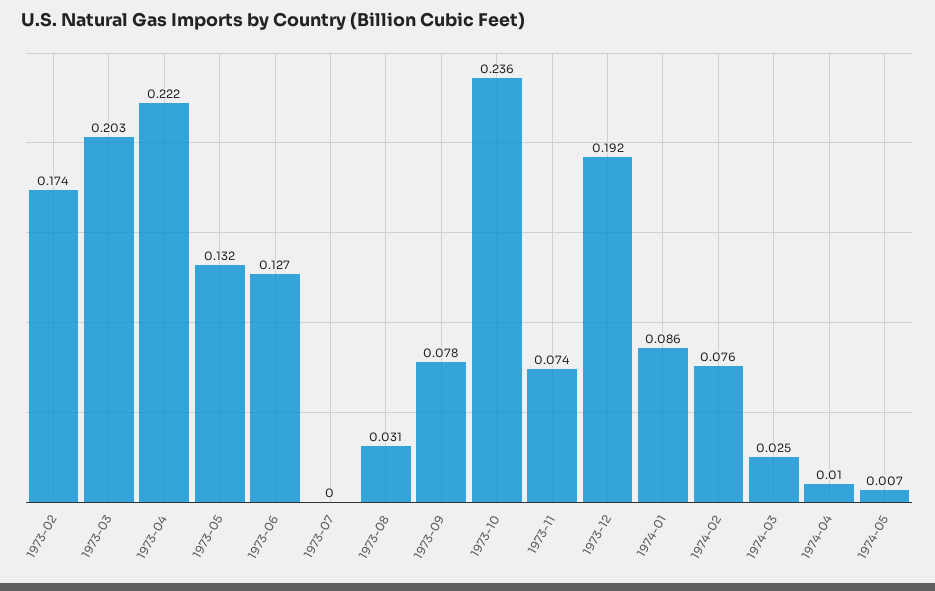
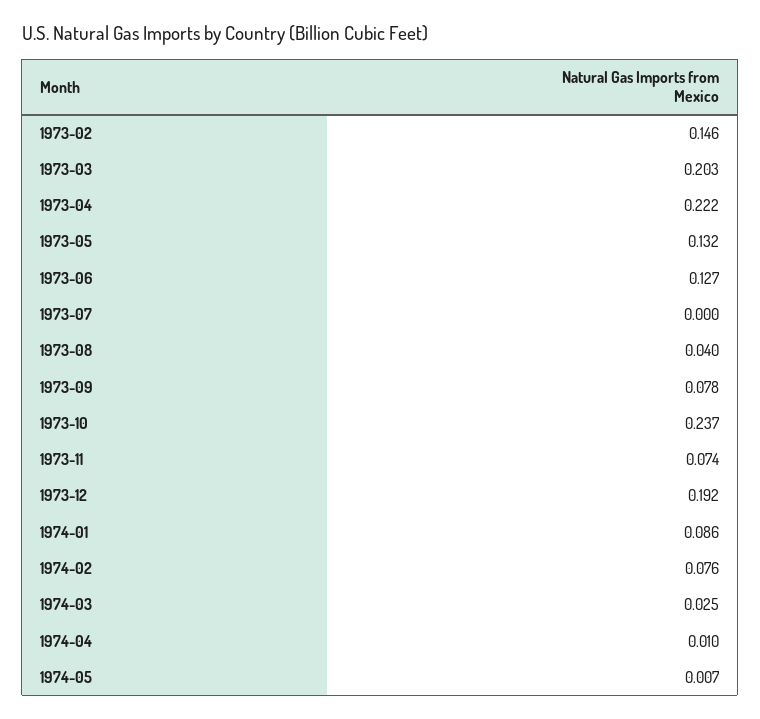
  {
-   "1973-02": 0.174,
+   "1973-02": 0.146,
    "1973-03": 0.203,
    "1973-04": 0.222,
    "1973-05": 0.132,
    "1973-06": 0.127,
    "1973-07": 0,
-   "1973-08": 0.031,
+   "1973-08": 0.04,
    "1973-09": 0.078,
-   "1973-10": 0.236,
+   "1973-10": 0.237,
    "1973-11": 0.074,
    "1973-12": 0.192,
    "1974-01": 0.086,
    "1974-02": 0.076,
    "1974-03": 0.025,
    "1974-04": 0.01,
    "1974-05": 0.007
  }

